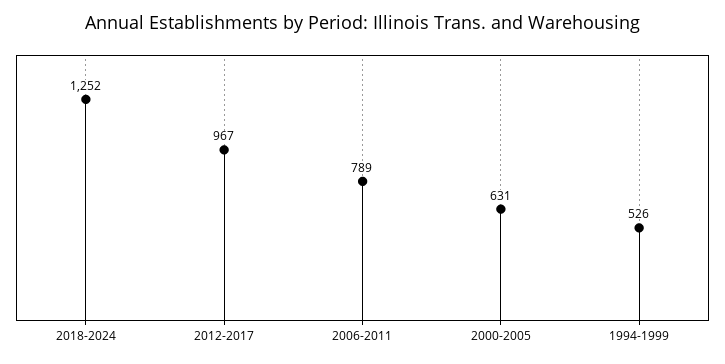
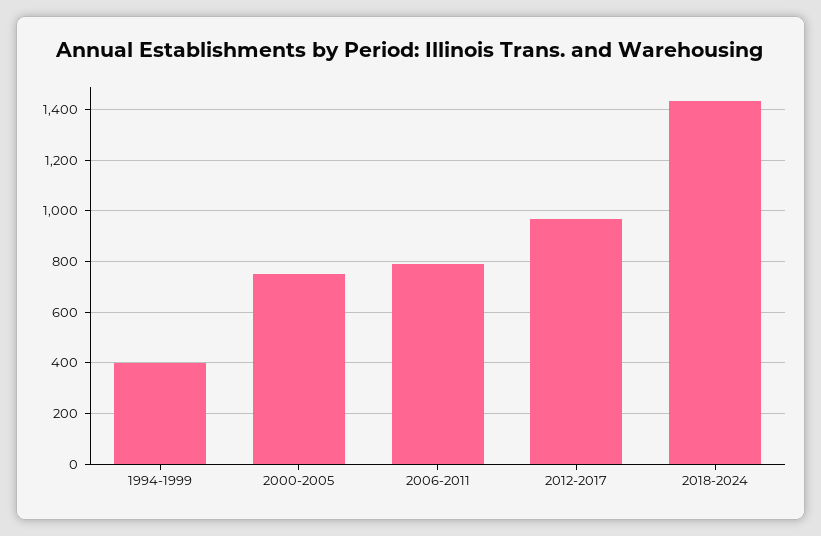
  {
-   "2018-2024": 1252,
+   "2018-2024": 1425,
    "2012-2017": 967,
    "2006-2011": 789,
-   "2000-2005": 631,
+   "2000-2005": 750,
-   "1994-1999": 526
+   "1994-1999": 400
  }

